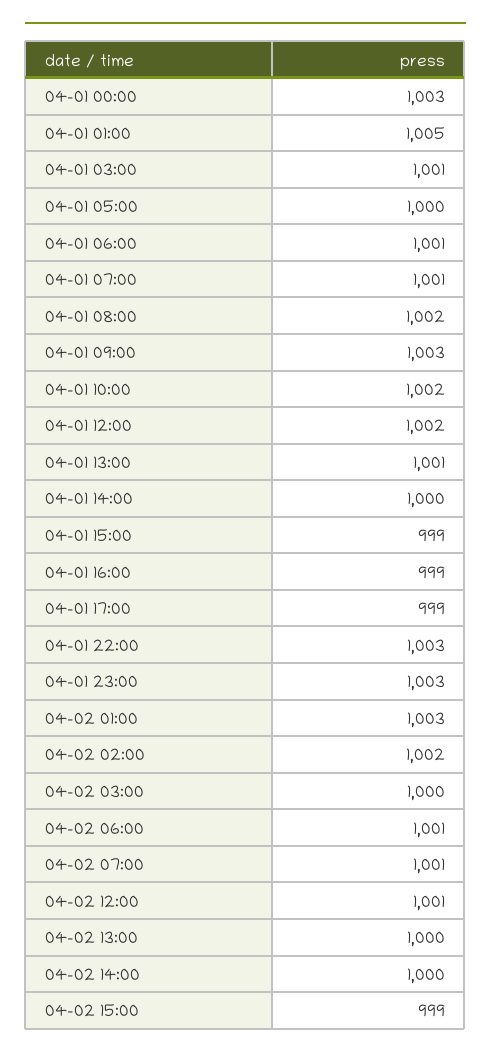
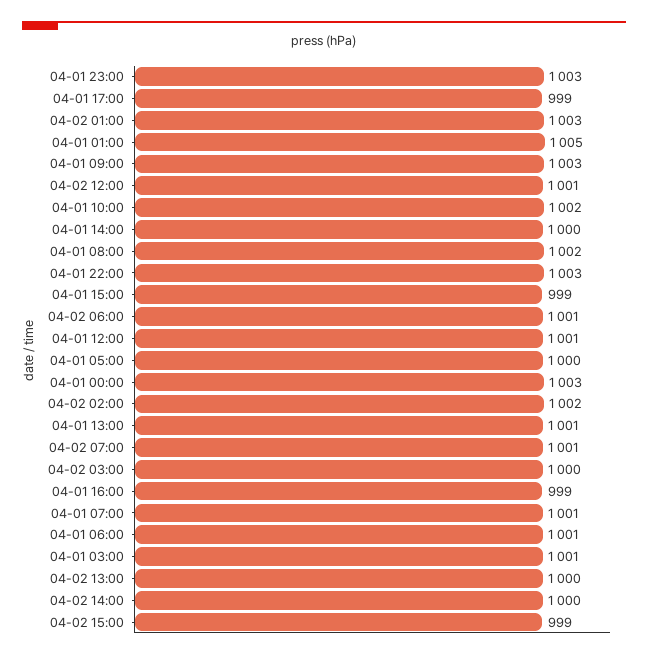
  {
    "04-01 00:00": 1003,
    "04-01 01:00": 1005,
    "04-01 03:00": 1001,
    "04-01 05:00": 1000,
    "04-01 06:00": 1001,
    "04-01 07:00": 1001,
    "04-01 08:00": 1002,
    "04-01 09:00": 1003,
    "04-01 10:00": 1002,
-   "04-01 12:00": 1002,
+   "04-01 12:00": 1001,
    "04-01 13:00": 1001,
    "04-01 14:00": 1000,
    "04-01 15:00": 999,
    "04-01 16:00": 999,
    "04-01 17:00": 999,
    "04-01 22:00": 1003,
    "04-01 23:00": 1003,
    "04-02 01:00": 1003,
    "04-02 02:00": 1002,
    "04-02 03:00": 1000,
    "04-02 06:00": 1001,
    "04-02 07:00": 1001,
    "04-02 12:00": 1001,
    "04-02 13:00": 1000,
    "04-02 14:00": 1000,
    "04-02 15:00": 999
  }

